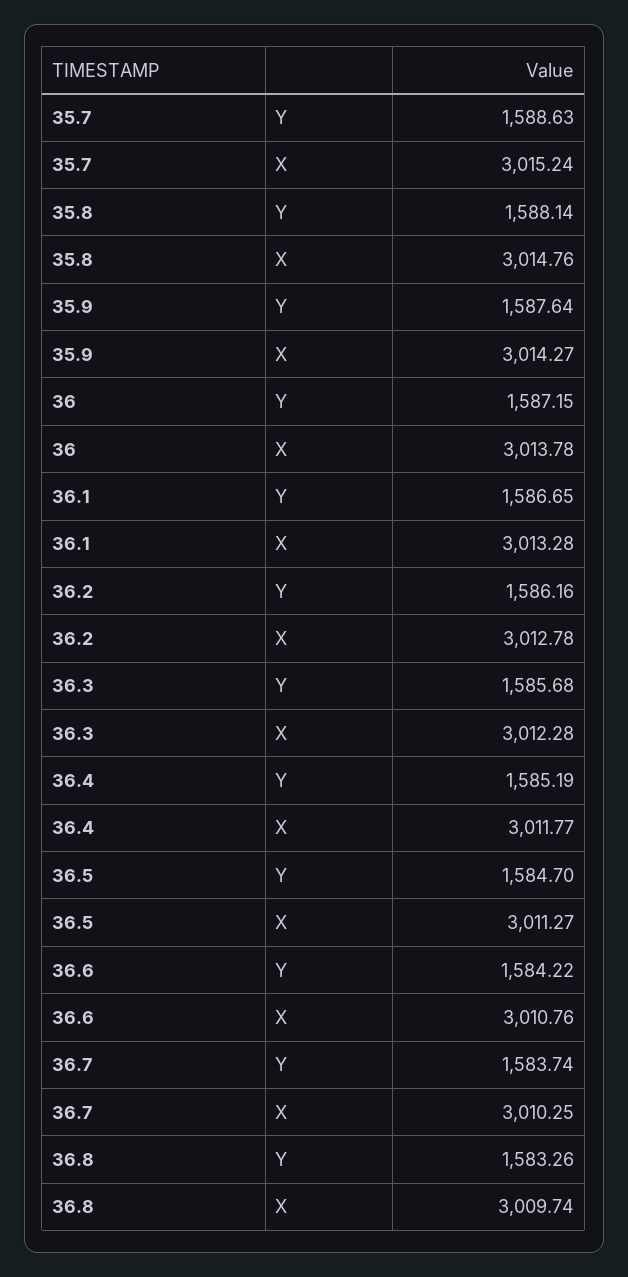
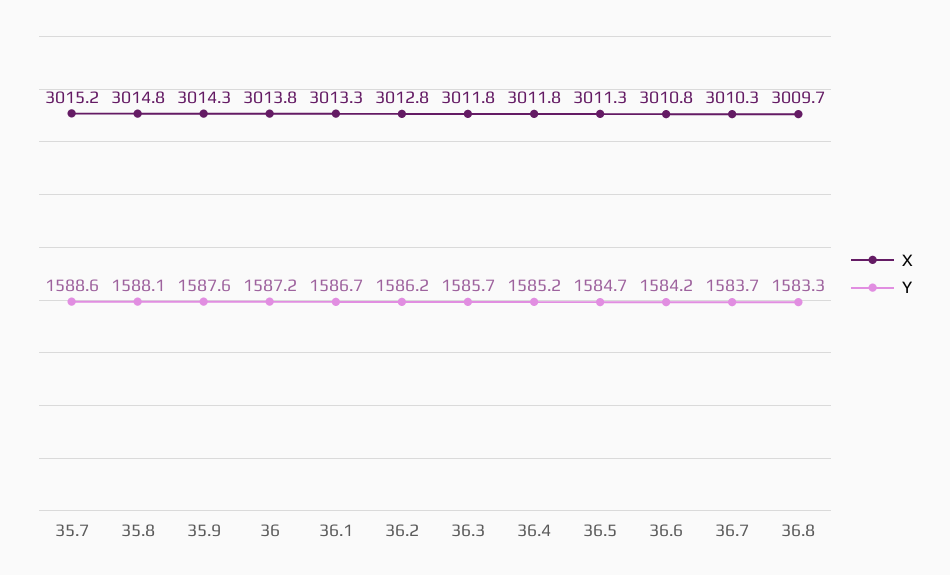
  {
    "Y": {
      "35.7": 1588.63,
      "35.8": 1588.14,
      "35.9": 1587.64,
      "36": 1587.15,
      "36.1": 1586.65,
      "36.2": 1586.16,
      "36.3": 1585.68,
      "36.4": 1585.19,
      "36.5": 1584.7,
      "36.6": 1584.22,
      "36.7": 1583.74,
      "36.8": 1583.26
    },
    "X": {
      "35.7": 3015.24,
      "35.8": 3014.76,
      "35.9": 3014.27,
      "36": 3013.78,
      "36.1": 3013.28,
      "36.2": 3012.78,
-     "36.3": 3012.28,
+     "36.3": 3011.8,
      "36.4": 3011.77,
      "36.5": 3011.27,
      "36.6": 3010.76,
      "36.7": 3010.25,
      "36.8": 3009.74
    }
  }

